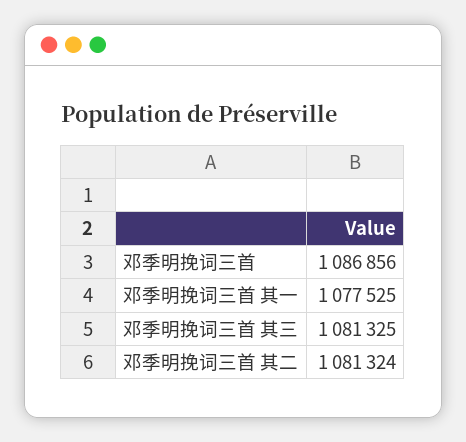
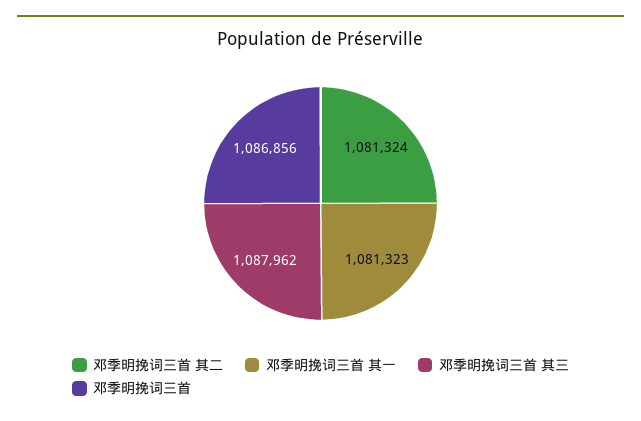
  {
    "邓季明挽词三首": 1086856,
-   "邓季明挽词三首 其一": 1077525,
+   "邓季明挽词三首 其一": 1081323,
-   "邓季明挽词三首 其三": 1081325,
+   "邓季明挽词三首 其三": 1087962,
    "邓季明挽词三首 其二": 1081324
  }

